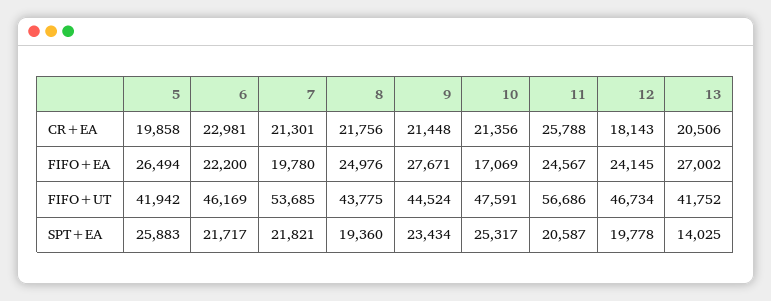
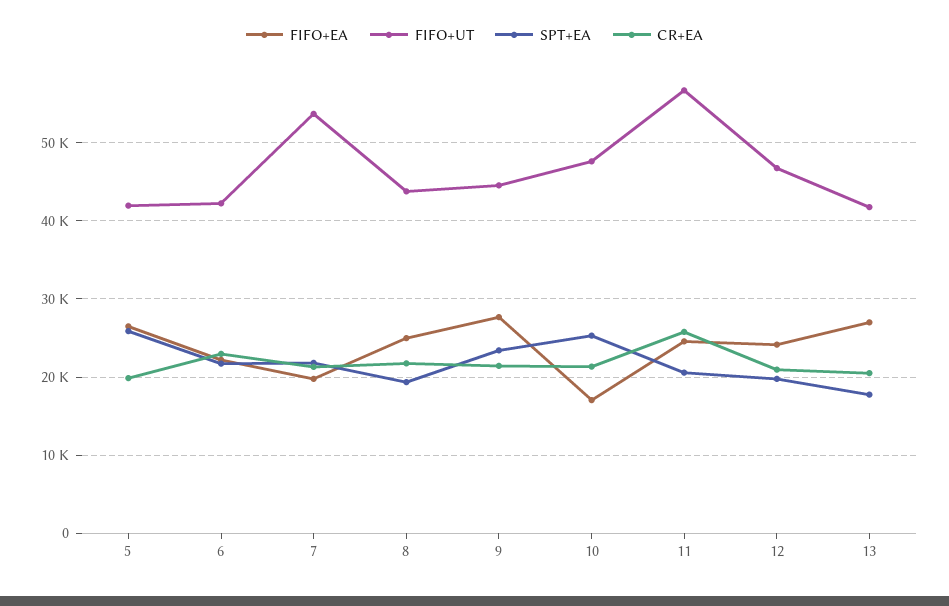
  {
    "CR+EA": {
      "5": 19858,
      "6": 22981,
      "7": 21301,
      "8": 21756,
      "9": 21448,
      "10": 21356,
      "11": 25788,
-     "12": 18143,
+     "12": 21000,
      "13": 20506
    },
    "FIFO+EA": {
      "5": 26494,
      "6": 22200,
      "7": 19780,
      "8": 24976,
      "9": 27671,
      "10": 17069,
      "11": 24567,
      "12": 24145,
      "13": 27002
    },
    "FIFO+UT": {
      "5": 41942,
-     "6": 46169,
+     "6": 42000,
      "7": 53685,
      "8": 43775,
      "9": 44524,
      "10": 47591,
      "11": 56686,
      "12": 46734,
      "13": 41752
    },
    "SPT+EA": {
      "5": 25883,
      "6": 21717,
      "7": 21821,
      "8": 19360,
      "9": 23434,
      "10": 25317,
      "11": 20587,
      "12": 19778,
-     "13": 14025
+     "13": 18000
    }
  }

